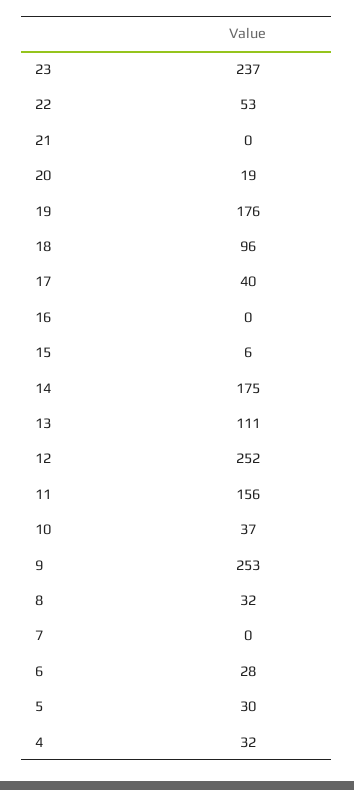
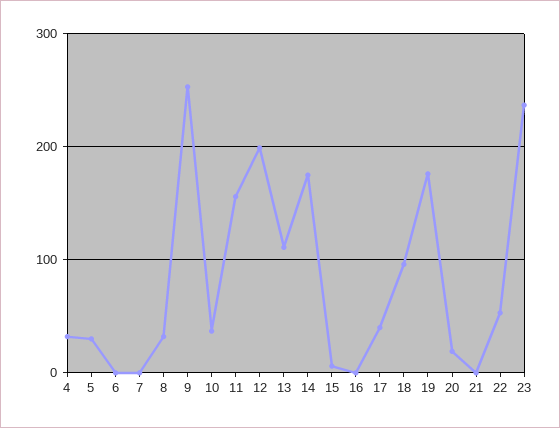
  {
    "23": 237,
    "22": 53,
    "21": 0,
    "20": 19,
    "19": 176,
    "18": 96,
    "17": 40,
    "16": 0,
    "15": 6,
    "14": 175,
    "13": 111,
-   "12": 252,
+   "12": 200,
    "11": 156,
    "10": 37,
    "9": 253,
    "8": 32,
    "7": 0,
-   "6": 28,
+   "6": 0,
    "5": 30,
    "4": 32
  }

